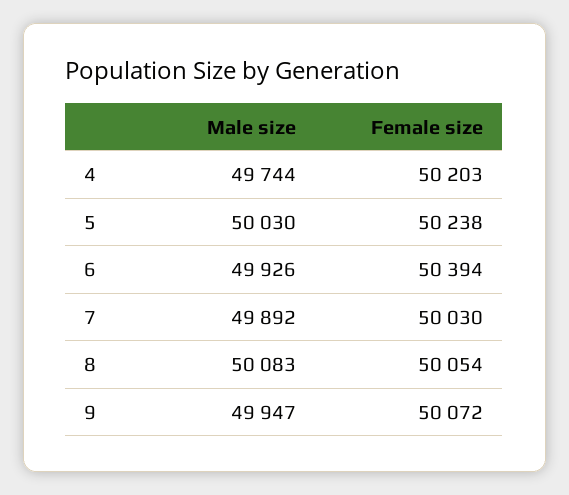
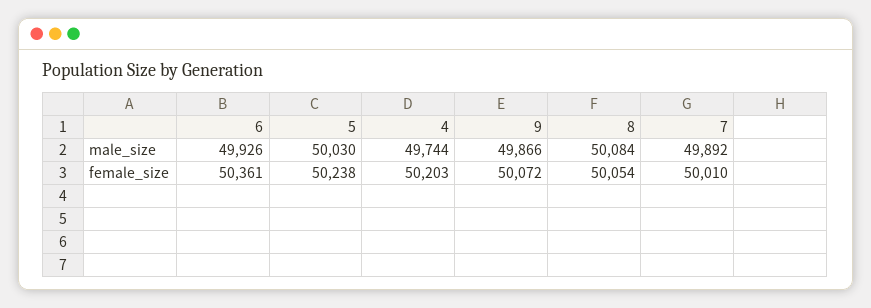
  {
    "Male size": {
      "4": 49744,
      "5": 50030,
      "6": 49926,
      "7": 49892,
-     "8": 50083,
+     "8": 50084,
-     "9": 49947
+     "9": 49866
    },
    "Female size": {
      "4": 50203,
      "5": 50238,
-     "6": 50394,
+     "6": 50361,
-     "7": 50030,
+     "7": 50010,
      "8": 50054,
      "9": 50072
    }
  }

